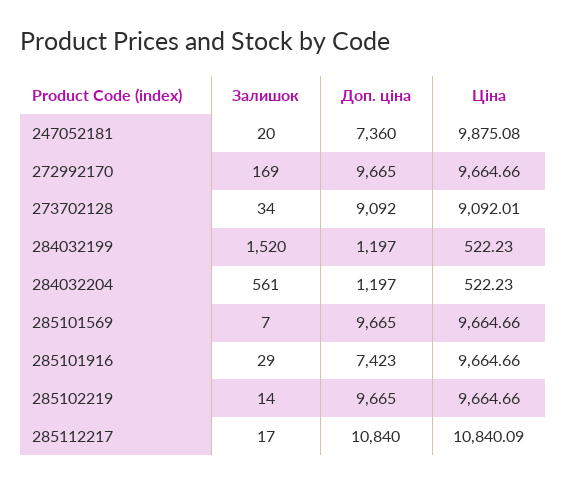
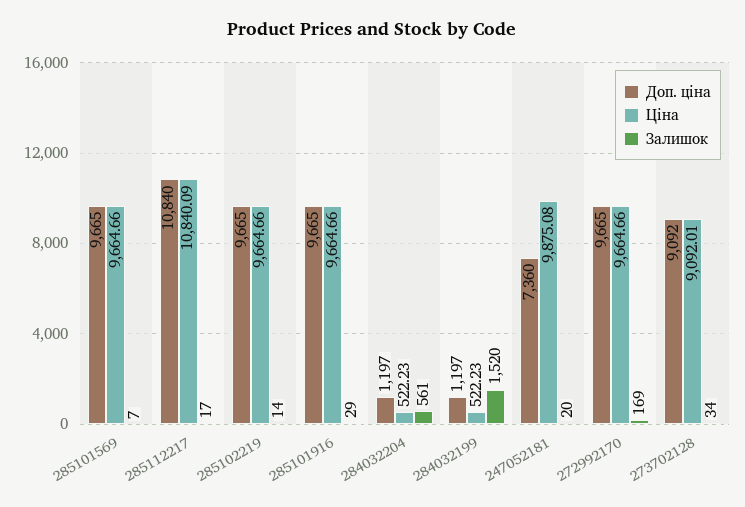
  {
    "Залишок": {
      "247052181": 20,
      "272992170": 169,
      "273702128": 34,
      "284032199": 1520,
      "284032204": 561,
      "285101569": 7,
      "285101916": 29,
      "285102219": 14,
      "285112217": 17
    },
    "Доп. ціна": {
      "247052181": 7360,
      "272992170": 9665,
      "273702128": 9092,
      "284032199": 1197,
      "284032204": 1197,
      "285101569": 9665,
-     "285101916": 7423,
+     "285101916": 9665,
      "285102219": 9665,
      "285112217": 10840
    },
    "Ціна": {
      "247052181": 9875.08,
      "272992170": 9664.66,
      "273702128": 9092.01,
      "284032199": 522.23,
      "284032204": 522.23,
      "285101569": 9664.66,
      "285101916": 9664.66,
      "285102219": 9664.66,
      "285112217": 10840.09
    }
  }

